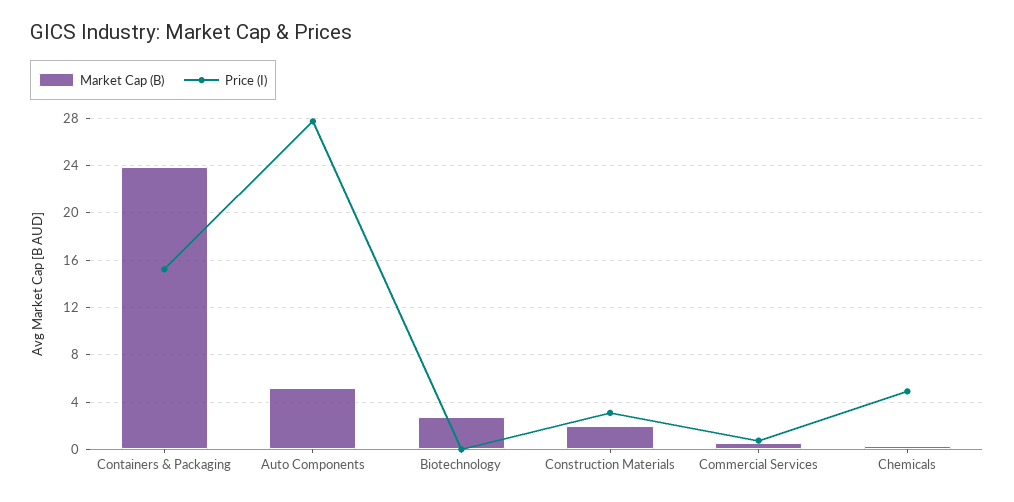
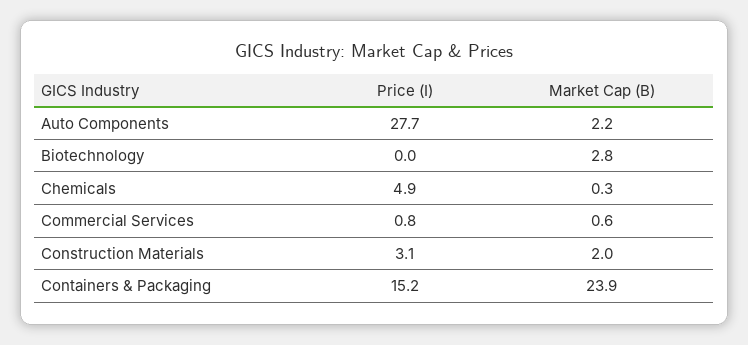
  {
    "Market Cap (B)": {
      "Containers & Packaging": 23.9,
-     "Auto Components": 5,
+     "Auto Components": 2.2,
      "Biotechnology": 2.8,
      "Construction Materials": 2,
      "Commercial Services": 0.6,
      "Chemicals": 0.3
    },
    "Price (I)": {
      "Containers & Packaging": 15.2,
      "Auto Components": 27.7,
      "Biotechnology": 0,
      "Construction Materials": 3.1,
      "Commercial Services": 0.8,
      "Chemicals": 4.9
    }
  }

